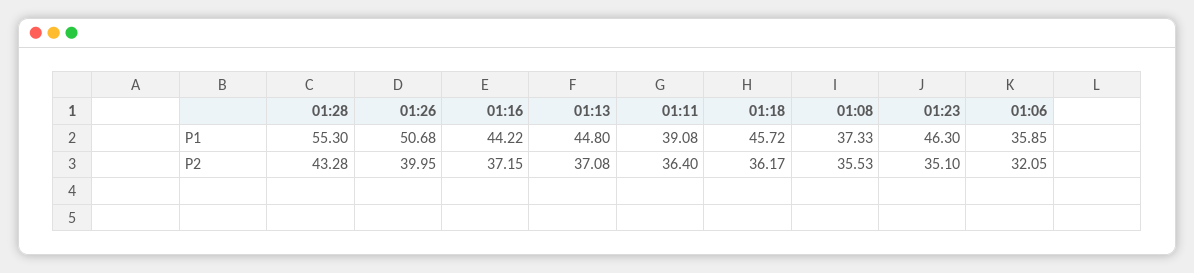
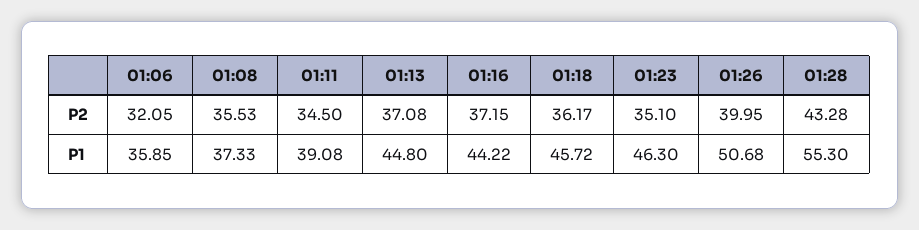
  {
    "01:28": {
      "P1": 55.3,
      "P2": 43.28
    },
    "01:26": {
      "P1": 50.68,
      "P2": 39.95
    },
    "01:16": {
      "P1": 44.22,
      "P2": 37.15
    },
    "01:13": {
      "P1": 44.8,
      "P2": 37.08
    },
    "01:11": {
      "P1": 39.08,
-     "P2": 36.4
+     "P2": 34.5
    },
    "01:18": {
      "P1": 45.72,
      "P2": 36.17
    },
    "01:08": {
      "P1": 37.33,
      "P2": 35.53
    },
    "01:23": {
      "P1": 46.3,
      "P2": 35.1
    },
    "01:06": {
      "P1": 35.85,
      "P2": 32.05
    }
  }

